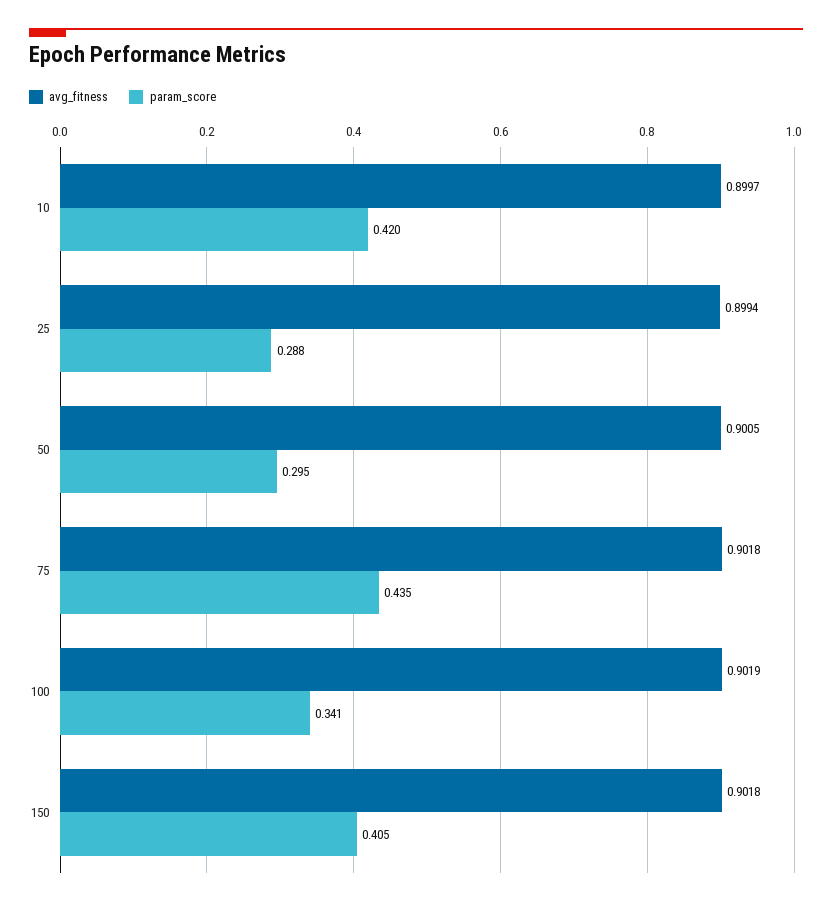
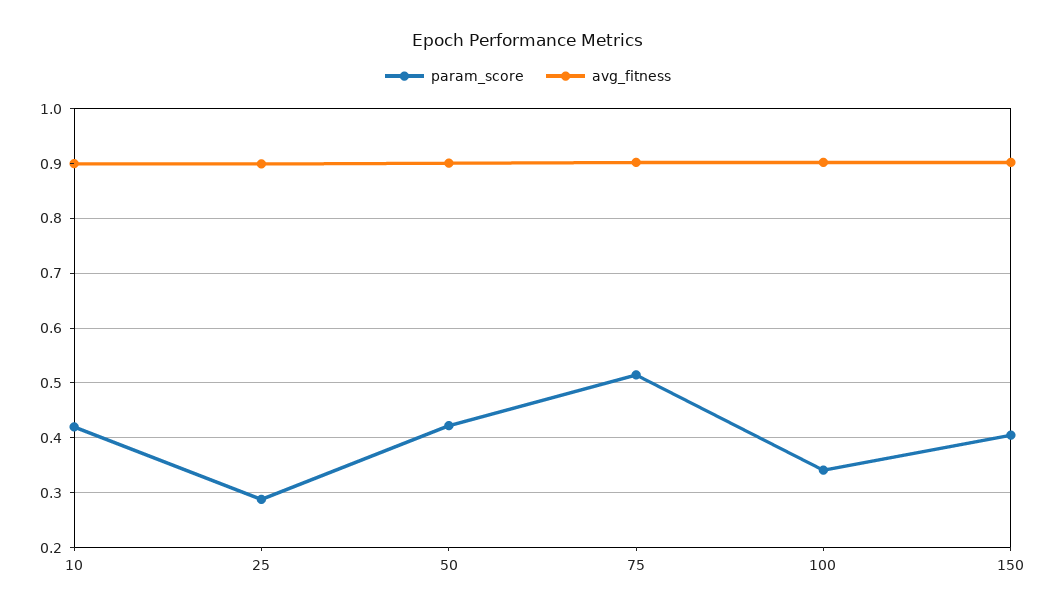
  {
    "avg_fitness": {
      "10": 0.8997,
      "25": 0.8994,
      "50": 0.9005,
      "75": 0.9018,
      "100": 0.9019,
      "150": 0.9018
    },
    "param_score": {
      "10": 0.42,
      "25": 0.288,
-     "50": 0.295,
+     "50": 0.42,
-     "75": 0.435,
+     "75": 0.52,
      "100": 0.341,
      "150": 0.405
    }
  }

